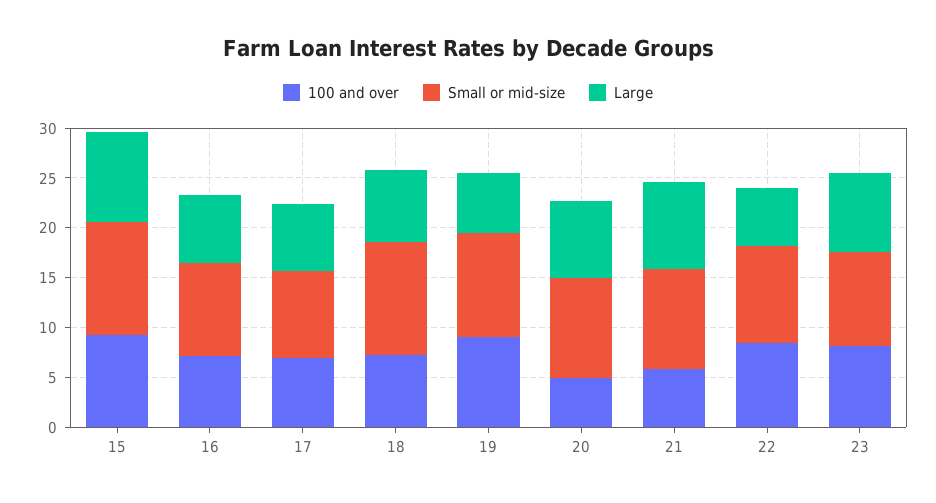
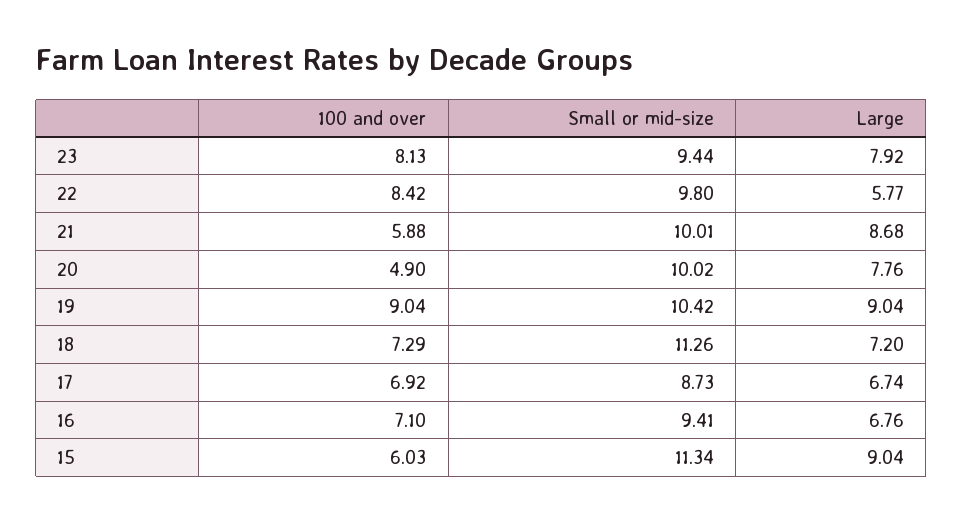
  {
    "100 and over": {
-     "15": 9,
+     "15": 6.03,
      "16": 7.1,
      "17": 6.92,
      "18": 7.29,
      "19": 9.04,
      "20": 4.9,
      "21": 5.88,
      "22": 8.42,
      "23": 8.13
    },
    "Small or mid-size": {
      "15": 11.34,
      "16": 9.41,
      "17": 8.73,
      "18": 11.26,
      "19": 10.42,
      "20": 10.02,
      "21": 10.01,
      "22": 9.8,
      "23": 9.44
    },
    "Large": {
      "15": 9.04,
      "16": 6.76,
      "17": 6.74,
      "18": 7.2,
-     "19": 6,
+     "19": 9.04,
      "20": 7.76,
      "21": 8.68,
      "22": 5.77,
      "23": 7.92
    }
  }

